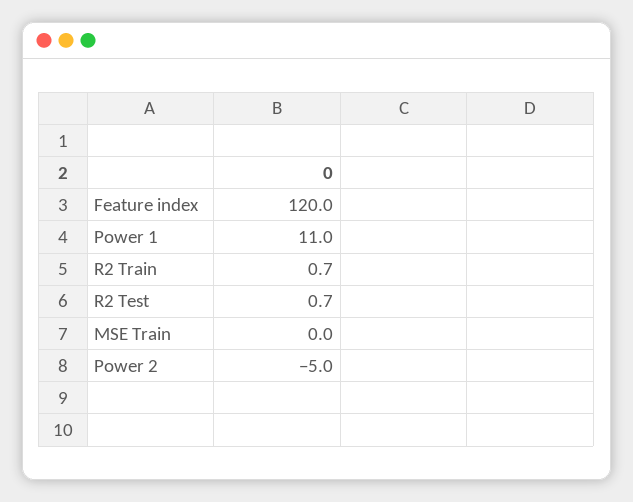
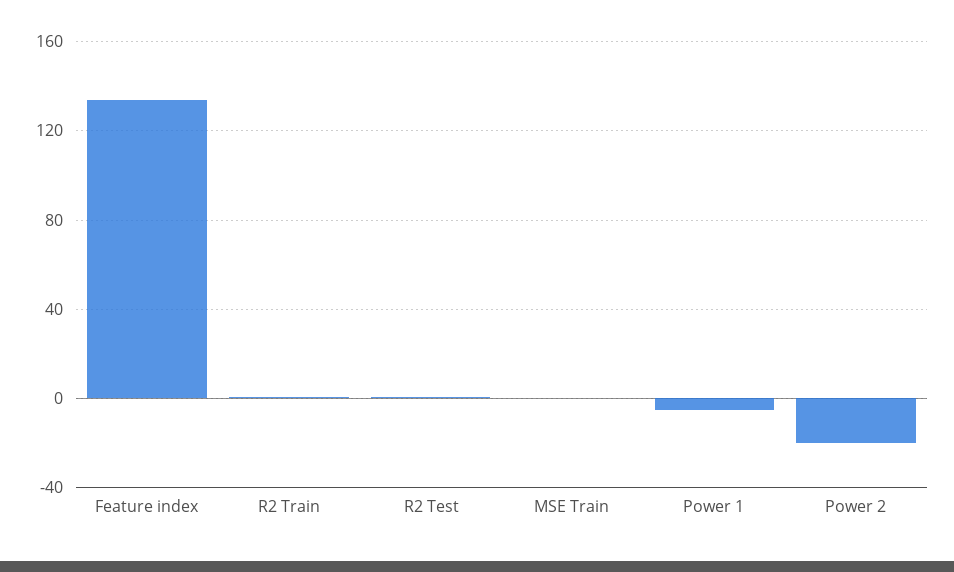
  {
-   "Feature index": 120,
+   "Feature index": 135,
-   "Power 1": 11,
+   "Power 1": -5,
    "R2 Train": 0.7,
    "R2 Test": 0.7,
    "MSE Train": 0,
-   "Power 2": -5
+   "Power 2": -20
  }

